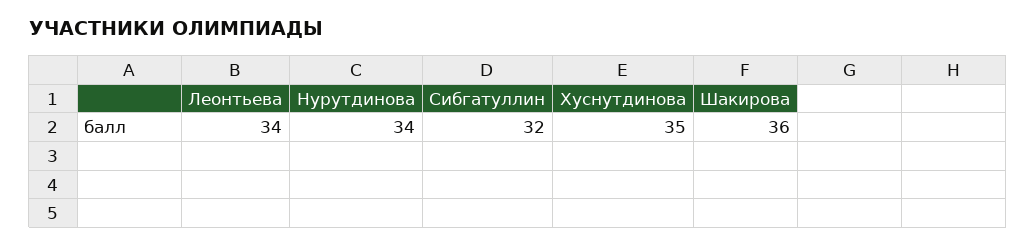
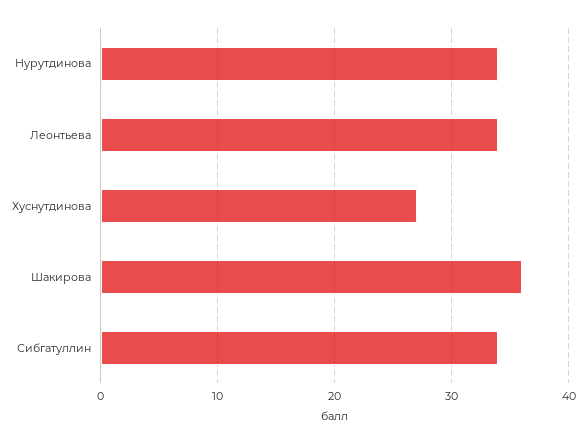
  {
    "Леонтьева": 34,
    "Нурутдинова": 34,
-   "Сибгатуллин": 32,
+   "Сибгатуллин": 34,
-   "Хуснутдинова": 35,
+   "Хуснутдинова": 27,
    "Шакирова": 36
  }

